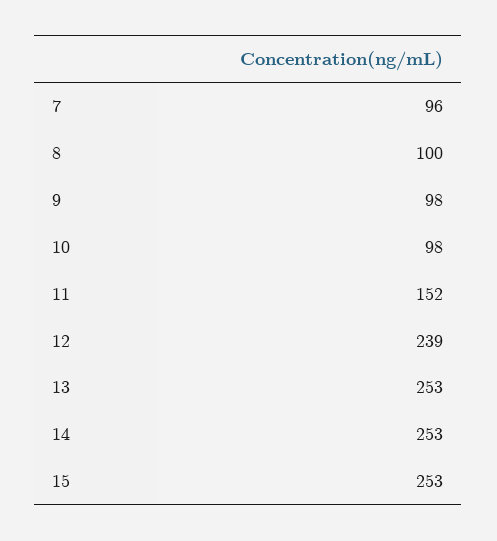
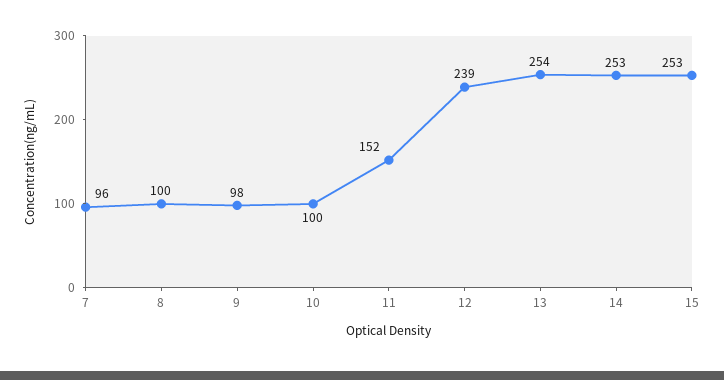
  {
    "7": 96,
    "8": 100,
    "9": 98,
-   "10": 98,
+   "10": 100,
    "11": 152,
    "12": 239,
-   "13": 253,
+   "13": 254,
    "14": 253,
    "15": 253
  }

